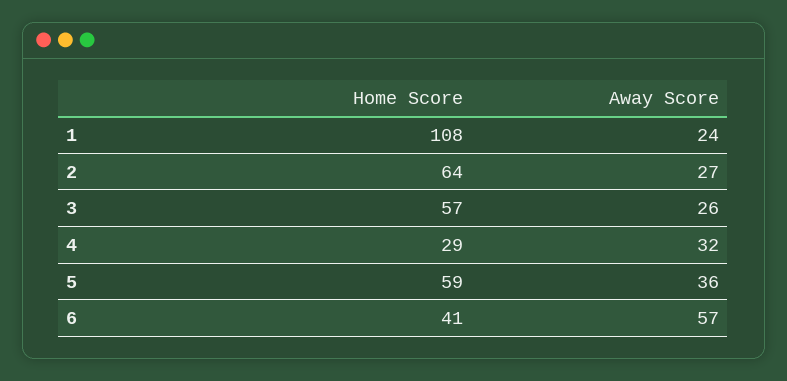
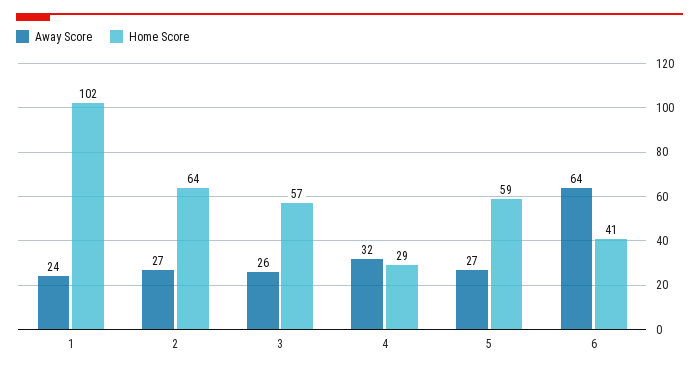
  {
    "Home Score": {
-     "1": 108,
+     "1": 102,
      "2": 64,
      "3": 57,
      "4": 29,
      "5": 59,
      "6": 41
    },
    "Away Score": {
      "1": 24,
      "2": 27,
      "3": 26,
      "4": 32,
-     "5": 36,
+     "5": 27,
-     "6": 57
+     "6": 64
    }
  }

